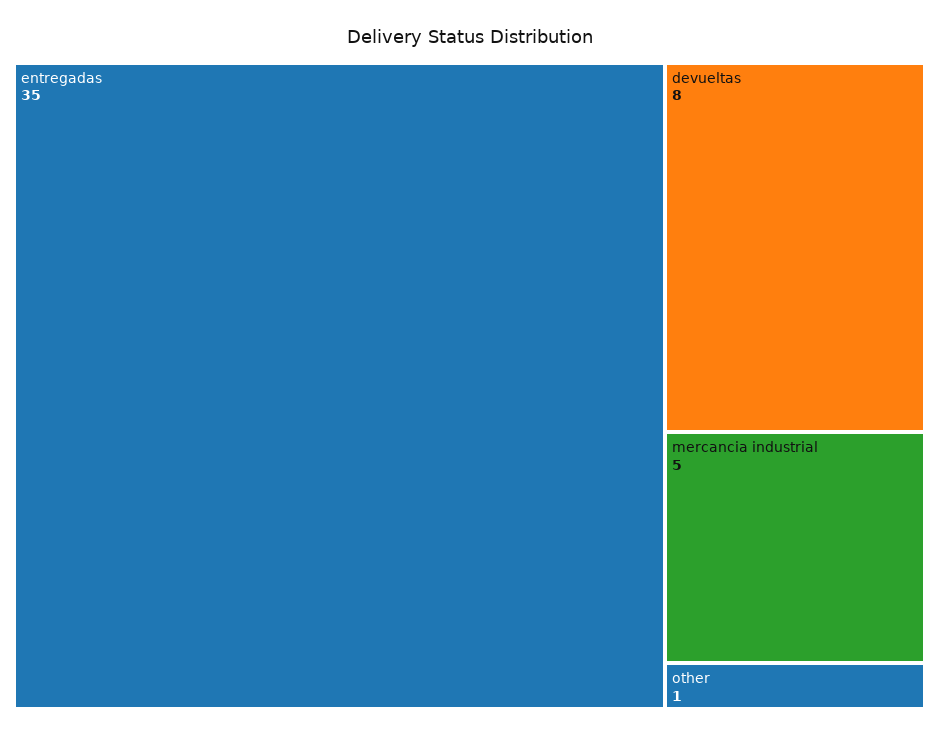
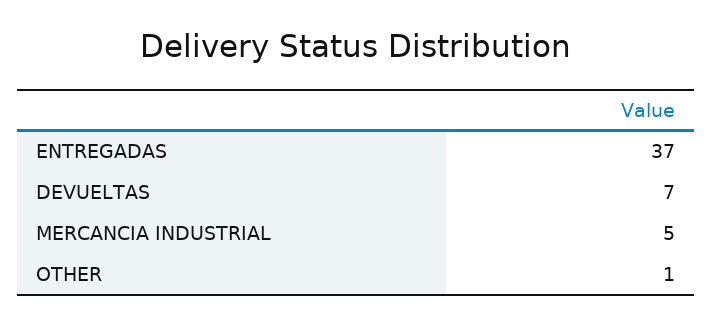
  {
-   "entregadas": 35,
+   "entregadas": 37,
-   "devueltas": 8,
+   "devueltas": 7,
    "mercancia industrial": 5,
    "other": 1
  }

